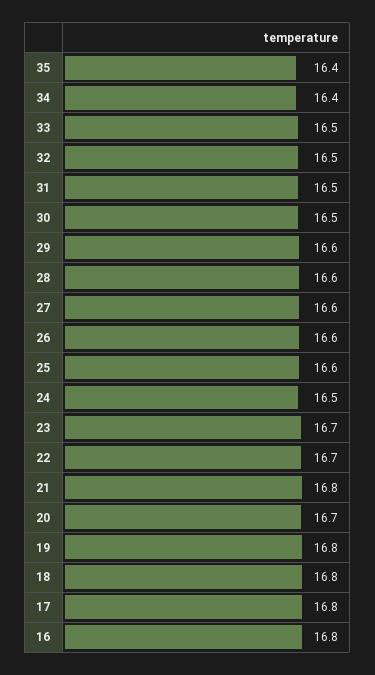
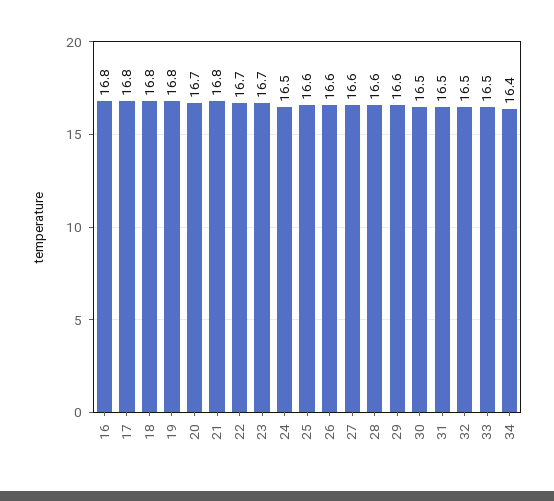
  {
-   "35": 16.4,
    "34": 16.4,
    "33": 16.5,
    "32": 16.5,
    "31": 16.5,
    "30": 16.5,
    "29": 16.6,
    "28": 16.6,
    "27": 16.6,
    "26": 16.6,
    "25": 16.6,
    "24": 16.5,
    "23": 16.7,
    "22": 16.7,
    "21": 16.8,
    "20": 16.7,
    "19": 16.8,
    "18": 16.8,
    "17": 16.8,
    "16": 16.8
  }

